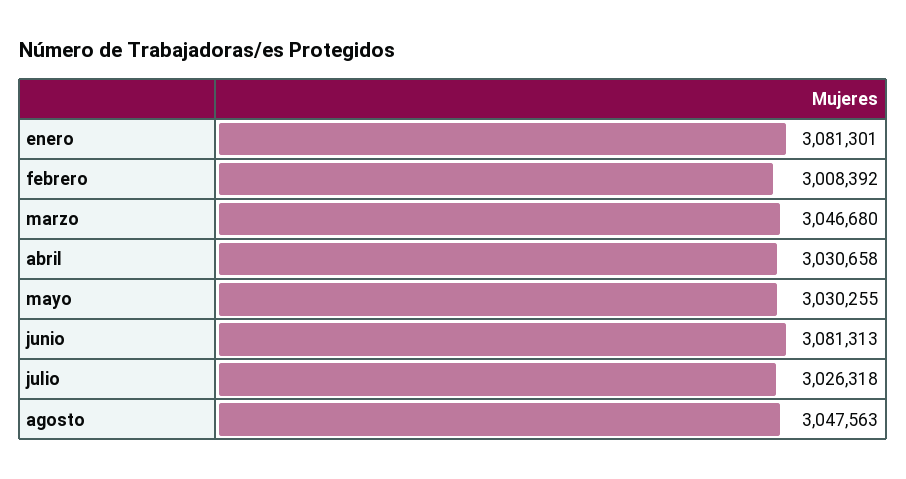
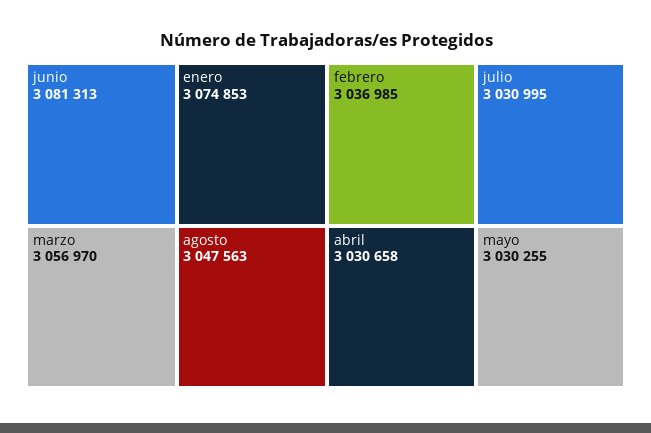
  {
-   "enero": 3081301,
+   "enero": 3074853,
-   "febrero": 3008392,
+   "febrero": 3036985,
-   "marzo": 3046680,
+   "marzo": 3056970,
    "abril": 3030658,
    "mayo": 3030255,
    "junio": 3081313,
-   "julio": 3026318,
+   "julio": 3030995,
    "agosto": 3047563
  }

